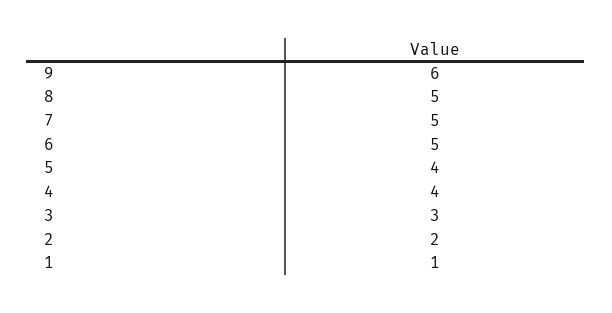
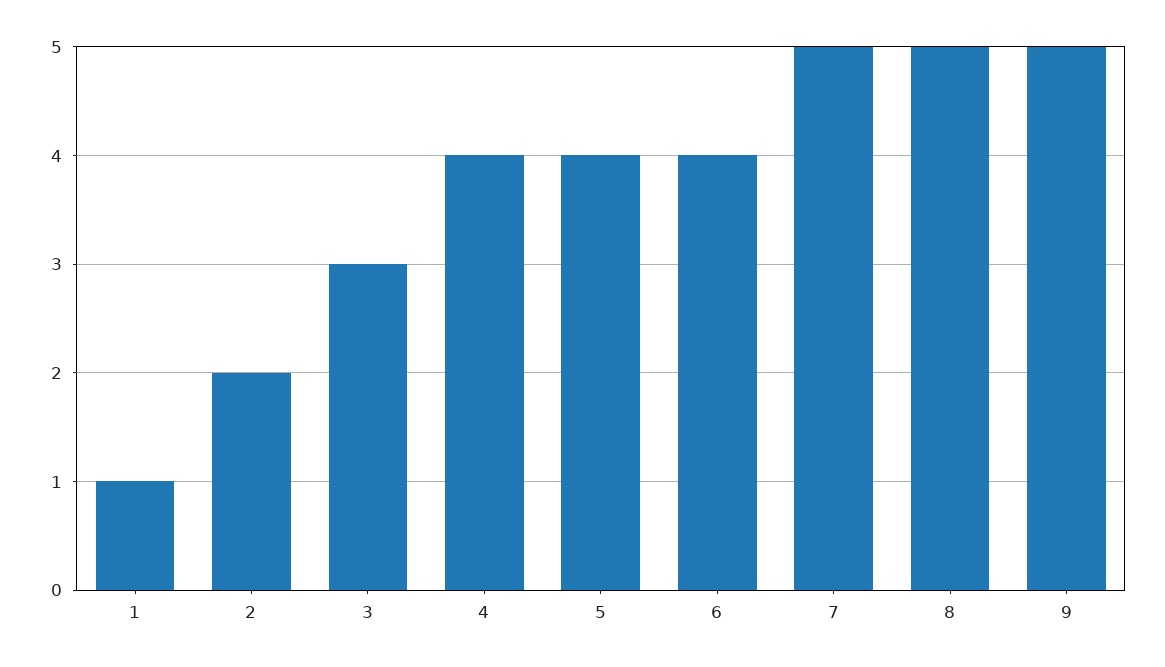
  {
-   "9": 6,
+   "9": 5,
    "8": 5,
    "7": 5,
-   "6": 5,
+   "6": 4,
    "5": 4,
    "4": 4,
    "3": 3,
    "2": 2,
    "1": 1
  }

